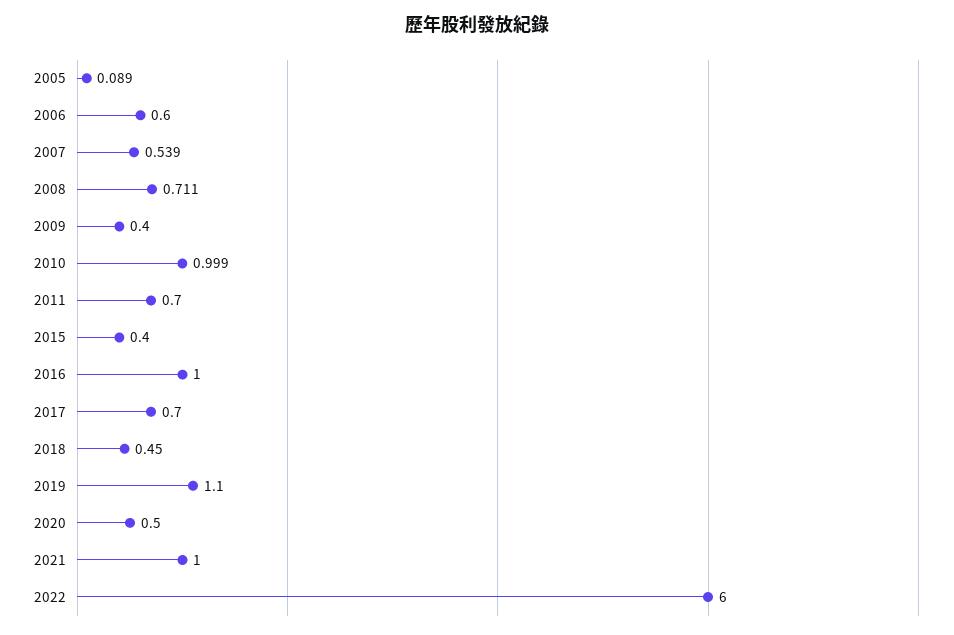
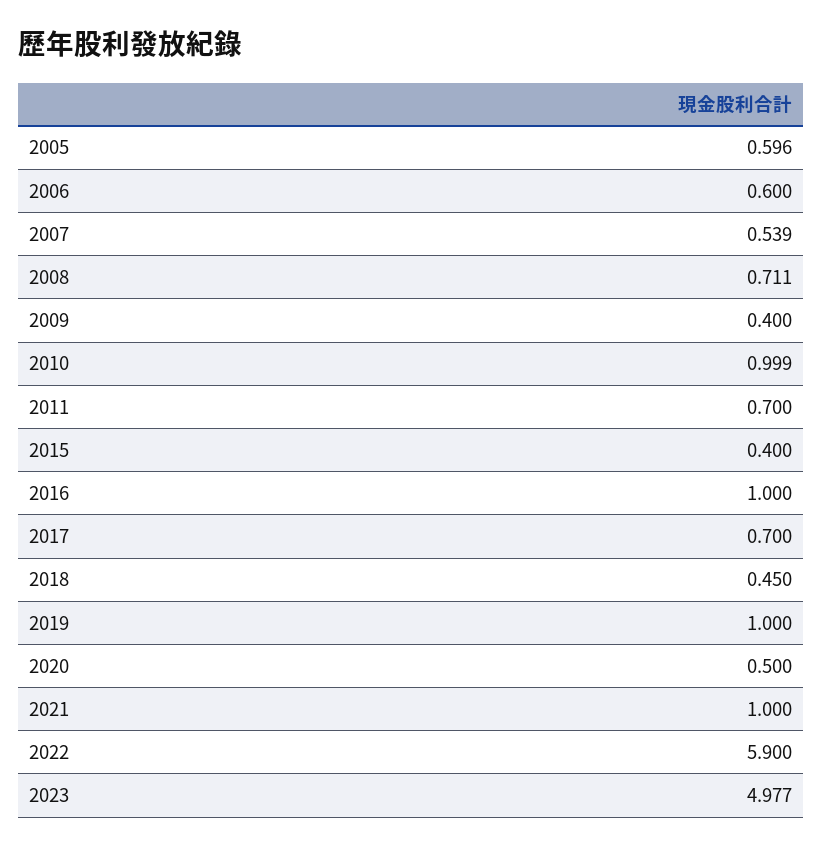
  {
-   "2005": 0.089,
+   "2005": 0.596,
    "2006": 0.6,
    "2007": 0.539,
    "2008": 0.711,
    "2009": 0.4,
    "2010": 0.999,
    "2011": 0.7,
    "2015": 0.4,
    "2016": 1,
    "2017": 0.7,
    "2018": 0.45,
-   "2019": 1.1,
+   "2019": 1,
    "2020": 0.5,
    "2021": 1,
-   "2022": 6
+   "2022": 5.9,
+   "2023": 4.977
  }

